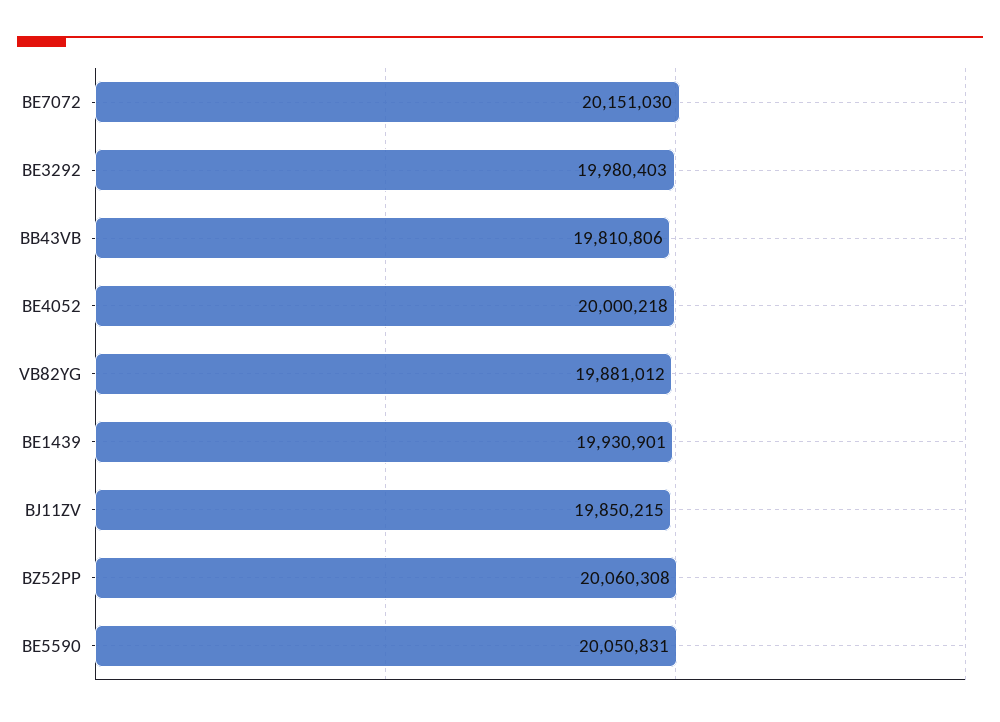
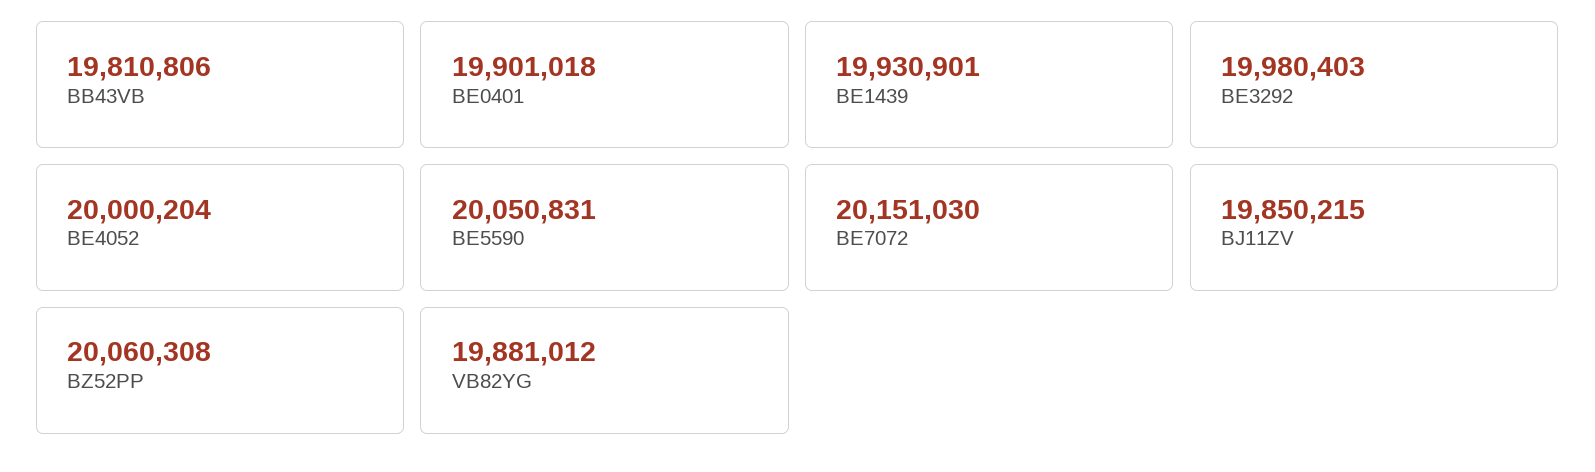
  {
    "BE7072": 20151030,
    "BE3292": 19980403,
    "BB43VB": 19810806,
-   "BE4052": 20000218,
+   "BE4052": 20000204,
    "VB82YG": 19881012,
    "BE1439": 19930901,
    "BJ11ZV": 19850215,
    "BZ52PP": 20060308,
-   "BE5590": 20050831
+   "BE5590": 20050831,
+   "BE0401": 19901018
  }

